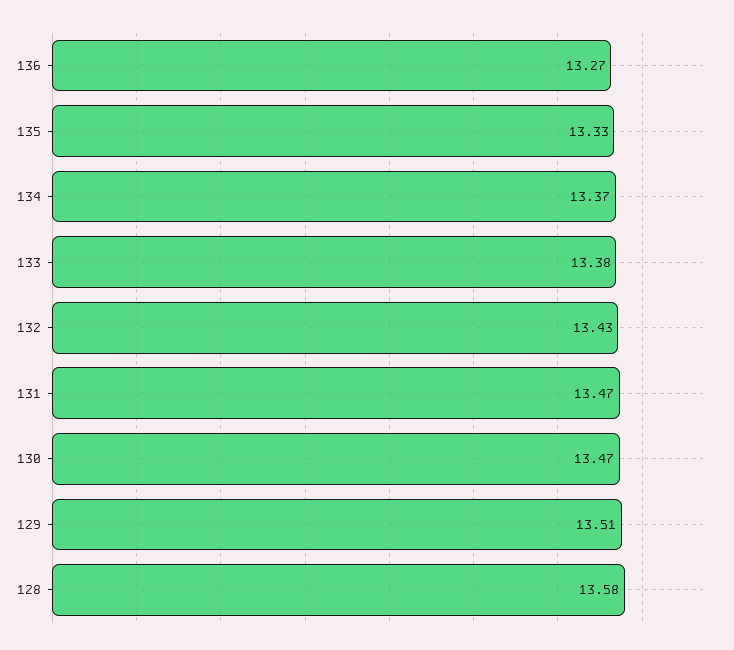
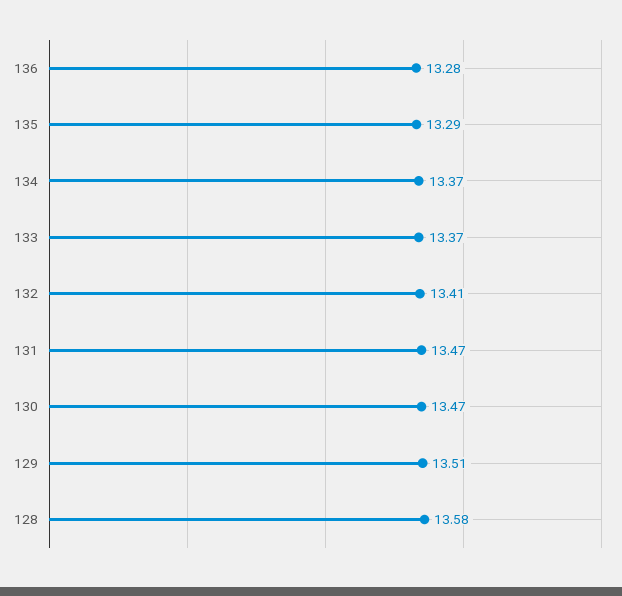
  {
-   "136": 13.27,
+   "136": 13.28,
-   "135": 13.33,
+   "135": 13.29,
    "134": 13.37,
-   "133": 13.38,
+   "133": 13.37,
-   "132": 13.43,
+   "132": 13.41,
    "131": 13.47,
    "130": 13.47,
    "129": 13.51,
    "128": 13.58
  }

